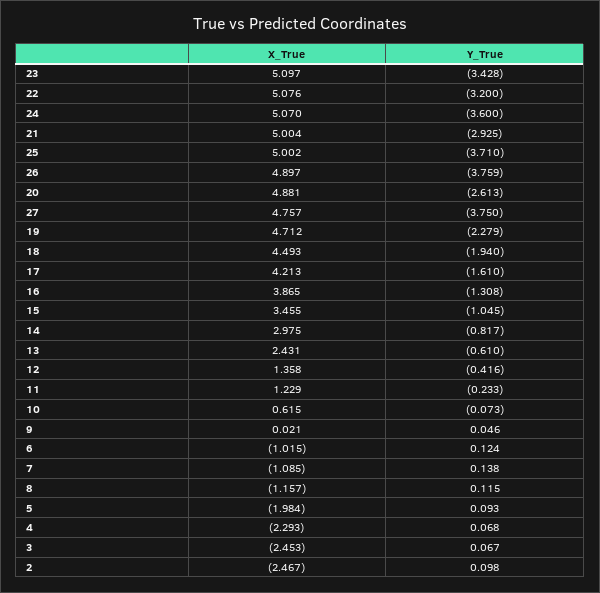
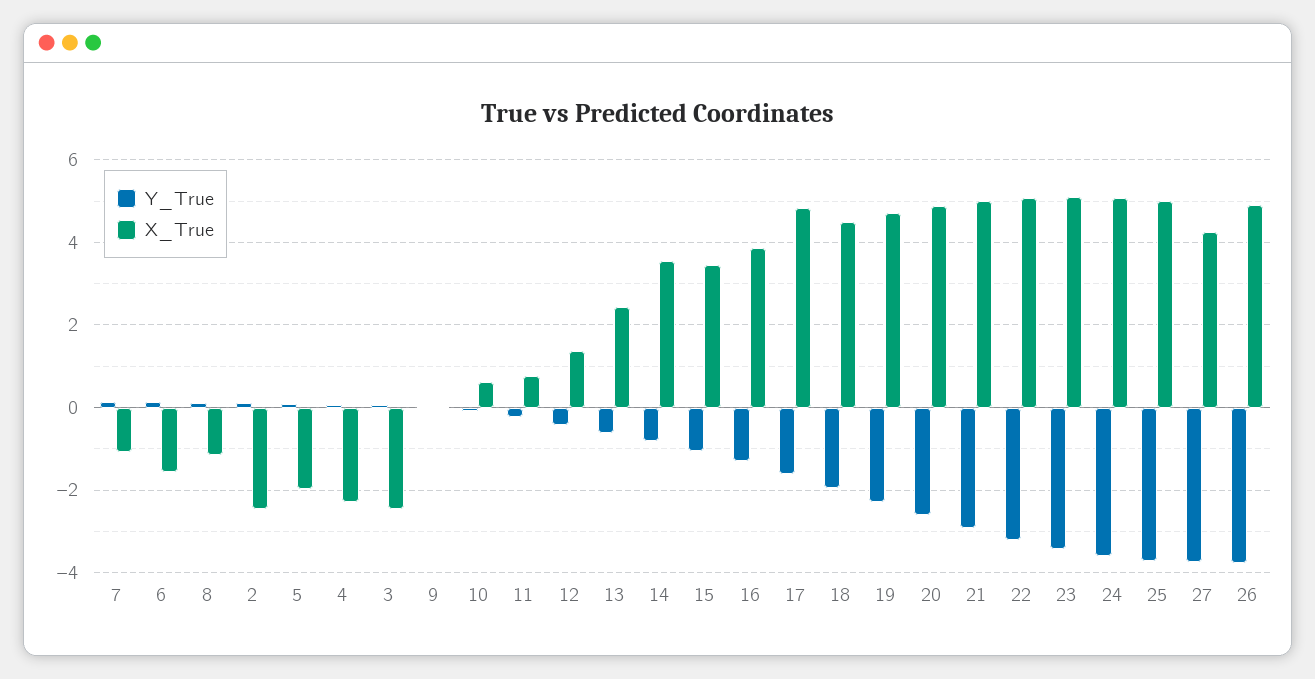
  {
    "X_True": {
      "23": 5.097,
      "22": 5.076,
      "24": 5.07,
      "21": 5.004,
      "25": 5.002,
      "26": 4.897,
      "20": 4.881,
-     "27": 4.757,
+     "27": 4.2,
      "19": 4.712,
      "18": 4.493,
-     "17": 4.213,
+     "17": 4.8,
      "16": 3.865,
      "15": 3.455,
-     "14": 2.975,
+     "14": 3.6,
      "13": 2.431,
      "12": 1.358,
-     "11": 1.229,
+     "11": 0.8,
      "10": 0.615,
      "9": 0.021,
-     "6": -1.015,
+     "6": -1.6,
      "7": -1.085,
      "8": -1.157,
      "5": -1.984,
      "4": -2.293,
      "3": -2.453,
      "2": -2.467
    },
    "Y_True": {
      "23": -3.428,
      "22": -3.2,
      "24": -3.6,
      "21": -2.925,
      "25": -3.71,
      "26": -3.759,
      "20": -2.613,
      "27": -3.75,
      "19": -2.279,
      "18": -1.94,
      "17": -1.61,
      "16": -1.308,
      "15": -1.045,
      "14": -0.817,
      "13": -0.61,
      "12": -0.416,
      "11": -0.233,
      "10": -0.073,
      "9": 0.046,
      "6": 0.124,
      "7": 0.138,
      "8": 0.115,
      "5": 0.093,
      "4": 0.068,
      "3": 0.067,
      "2": 0.098
    }
  }

